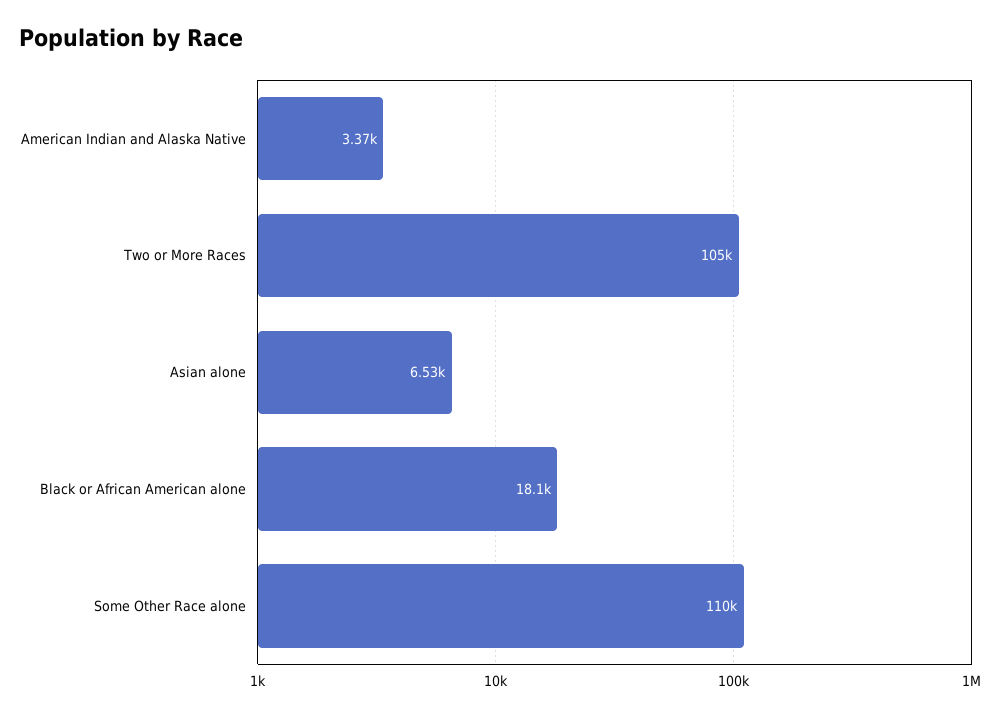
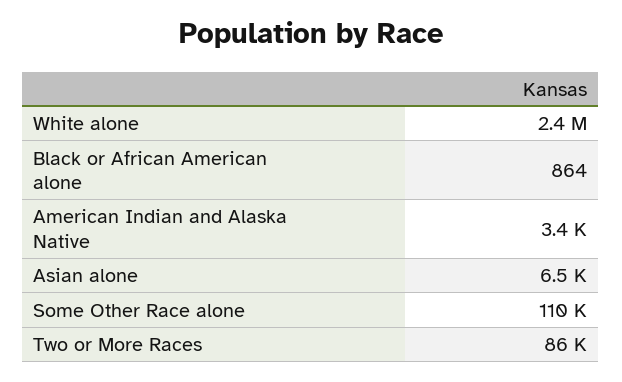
  {
    "American Indian and Alaska Native": 3370,
-   "Two or More Races": 105000,
+   "Two or More Races": 86000,
    "Asian alone": 6530,
-   "Black or African American alone": 18100,
+   "Black or African American alone": 864,
-   "Some Other Race alone": 110000
+   "Some Other Race alone": 110000,
+   "White alone": 2400000
  }

